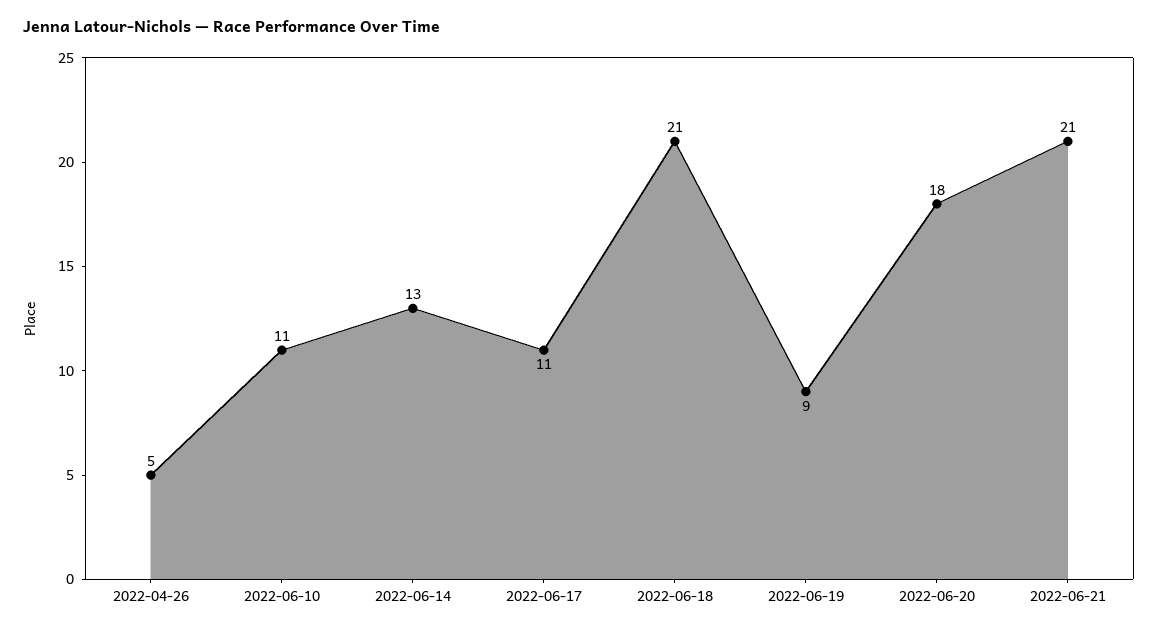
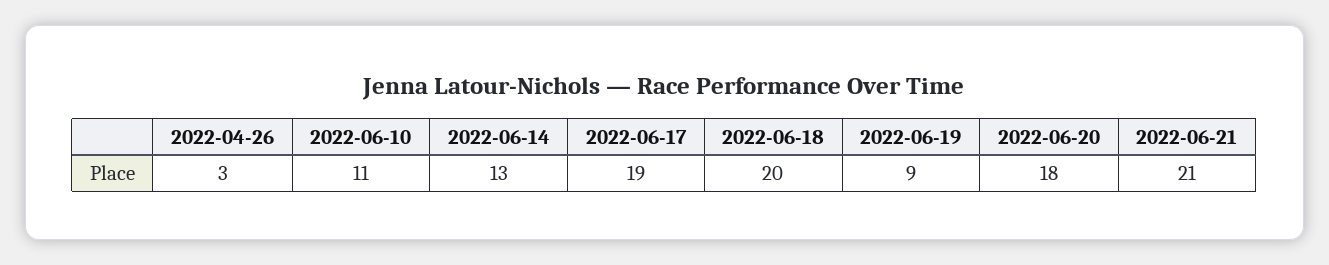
  {
-   "2022-04-26": 5,
+   "2022-04-26": 3,
    "2022-06-10": 11,
    "2022-06-14": 13,
-   "2022-06-17": 11,
+   "2022-06-17": 19,
-   "2022-06-18": 21,
+   "2022-06-18": 20,
    "2022-06-19": 9,
    "2022-06-20": 18,
    "2022-06-21": 21
  }

